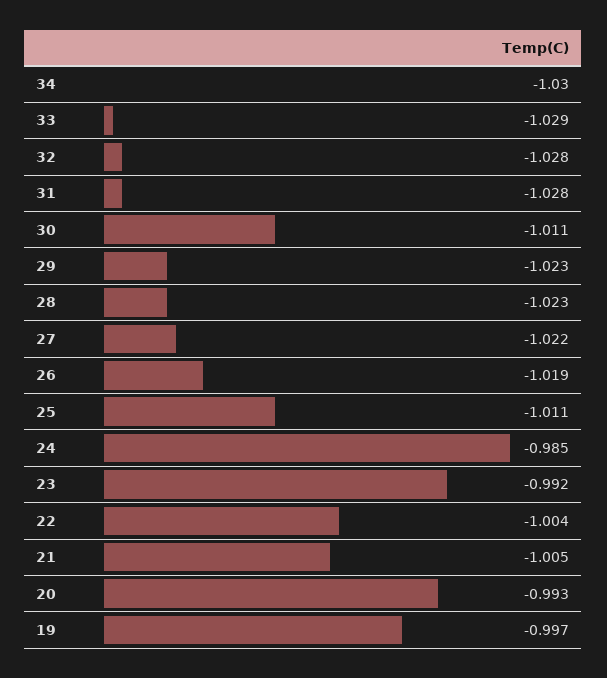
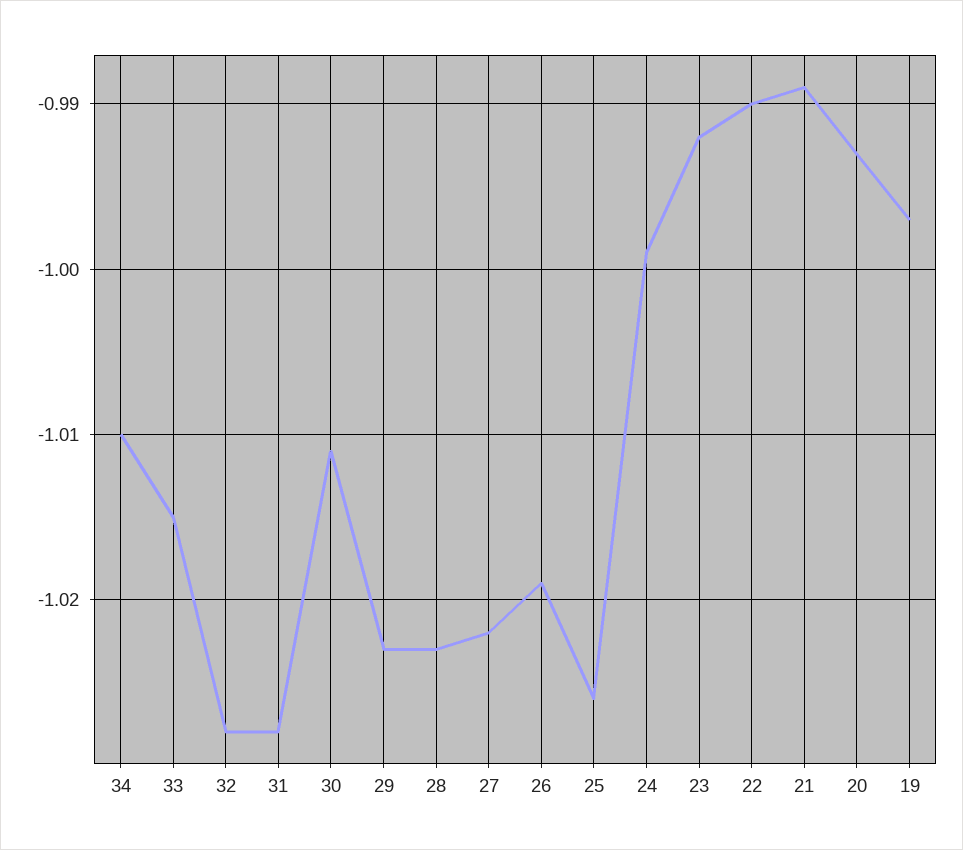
  {
-   "34": -1.03,
+   "34": -1.01,
-   "33": -1.029,
+   "33": -1.015,
    "32": -1.028,
    "31": -1.028,
    "30": -1.011,
    "29": -1.023,
    "28": -1.023,
    "27": -1.022,
    "26": -1.019,
-   "25": -1.011,
+   "25": -1.026,
-   "24": -0.985,
+   "24": -0.999,
    "23": -0.992,
-   "22": -1.004,
+   "22": -0.99,
-   "21": -1.005,
+   "21": -0.989,
    "20": -0.993,
    "19": -0.997
  }

